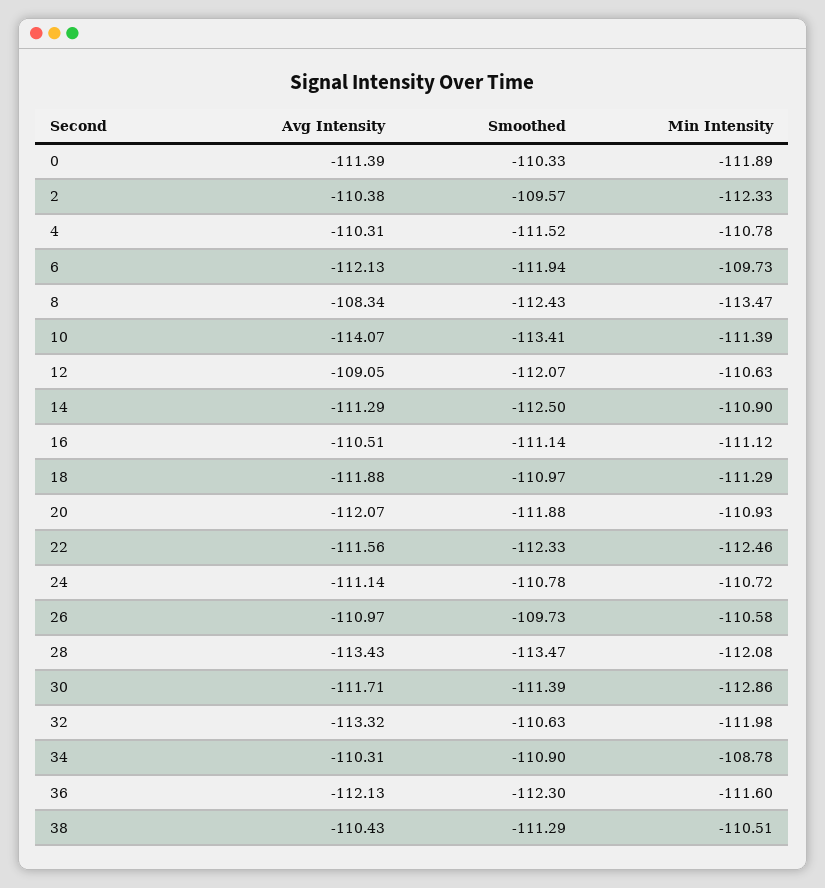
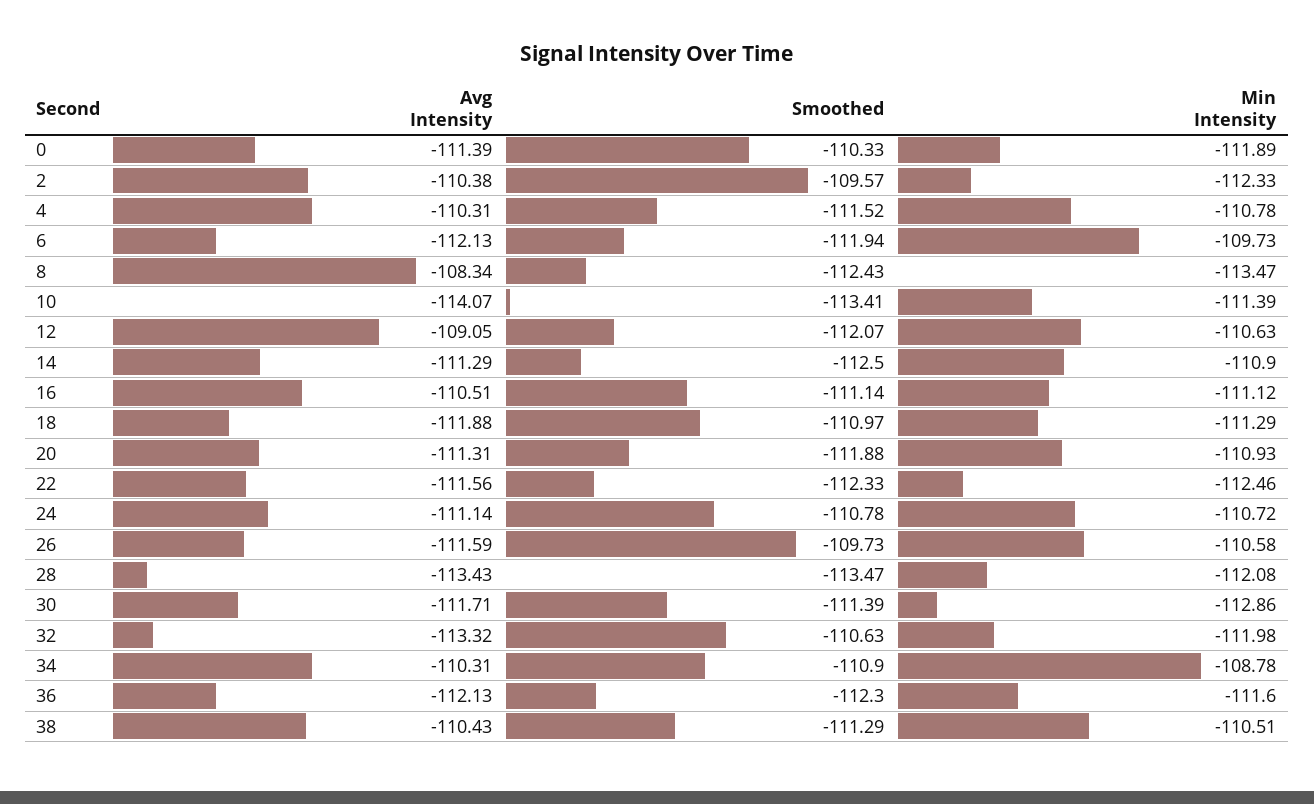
  {
    "Avg Intensity": {
      "0": -111.39,
      "2": -110.38,
      "4": -110.31,
      "6": -112.13,
      "8": -108.34,
      "10": -114.07,
      "12": -109.05,
      "14": -111.29,
      "16": -110.51,
      "18": -111.88,
-     "20": -112.07,
+     "20": -111.31,
      "22": -111.56,
      "24": -111.14,
-     "26": -110.97,
+     "26": -111.59,
      "28": -113.43,
      "30": -111.71,
      "32": -113.32,
      "34": -110.31,
      "36": -112.13,
      "38": -110.43
    },
    "Smoothed": {
      "0": -110.33,
      "2": -109.57,
      "4": -111.52,
      "6": -111.94,
      "8": -112.43,
      "10": -113.41,
      "12": -112.07,
      "14": -112.5,
      "16": -111.14,
      "18": -110.97,
      "20": -111.88,
      "22": -112.33,
      "24": -110.78,
      "26": -109.73,
      "28": -113.47,
      "30": -111.39,
      "32": -110.63,
      "34": -110.9,
      "36": -112.3,
      "38": -111.29
    },
    "Min Intensity": {
      "0": -111.89,
      "2": -112.33,
      "4": -110.78,
      "6": -109.73,
      "8": -113.47,
      "10": -111.39,
      "12": -110.63,
      "14": -110.9,
      "16": -111.12,
      "18": -111.29,
      "20": -110.93,
      "22": -112.46,
      "24": -110.72,
      "26": -110.58,
      "28": -112.08,
      "30": -112.86,
      "32": -111.98,
      "34": -108.78,
      "36": -111.6,
      "38": -110.51
    }
  }

